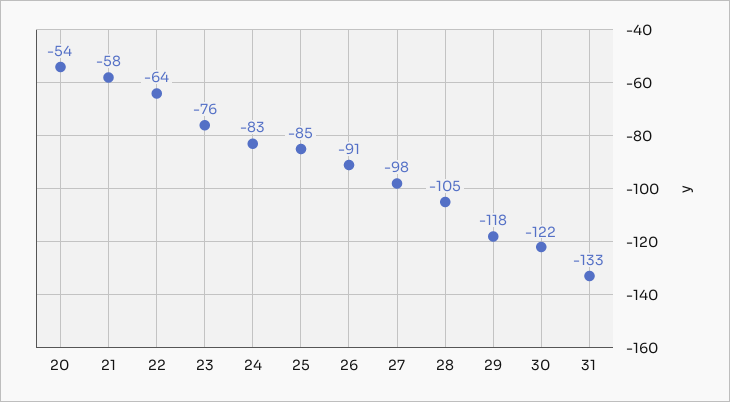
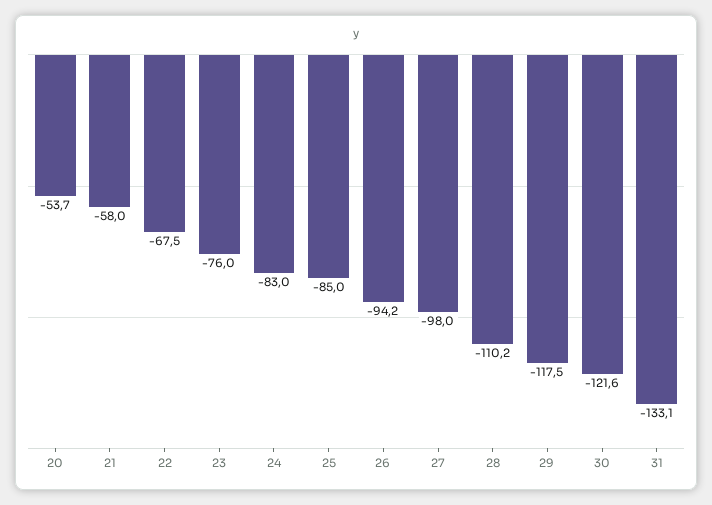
  {
    "20": -53.7,
    "21": -58,
-   "22": -64,
+   "22": -67.5,
    "23": -76,
    "24": -83,
    "25": -85,
-   "26": -91,
+   "26": -94.2,
    "27": -98,
-   "28": -105,
+   "28": -110.2,
    "29": -117.5,
    "30": -121.6,
    "31": -133.1
  }

